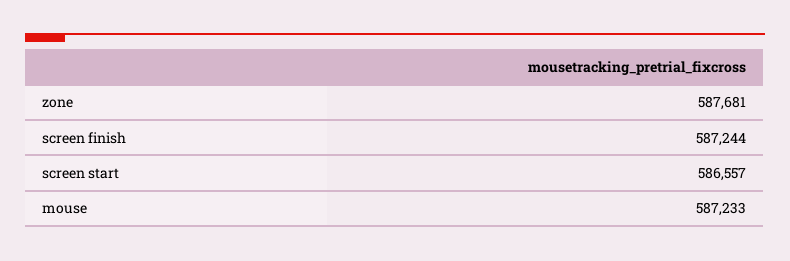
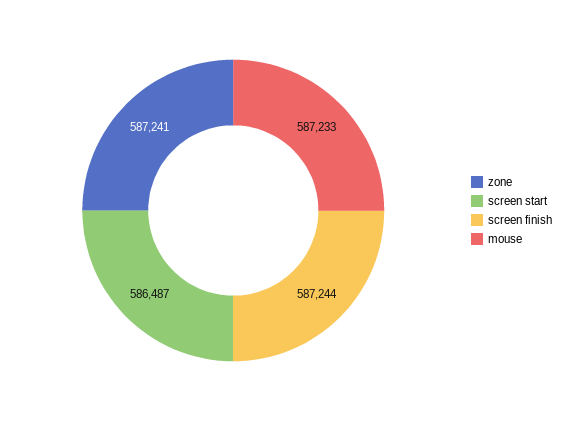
  {
-   "zone": 587681,
+   "zone": 587241,
    "screen finish": 587244,
-   "screen start": 586557,
+   "screen start": 586487,
    "mouse": 587233
  }

